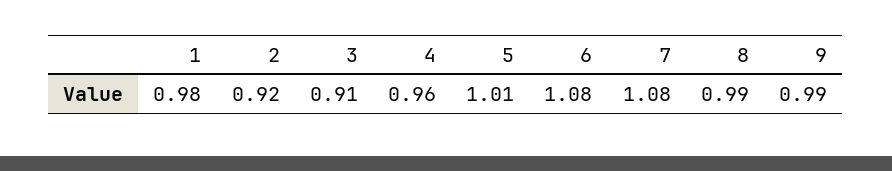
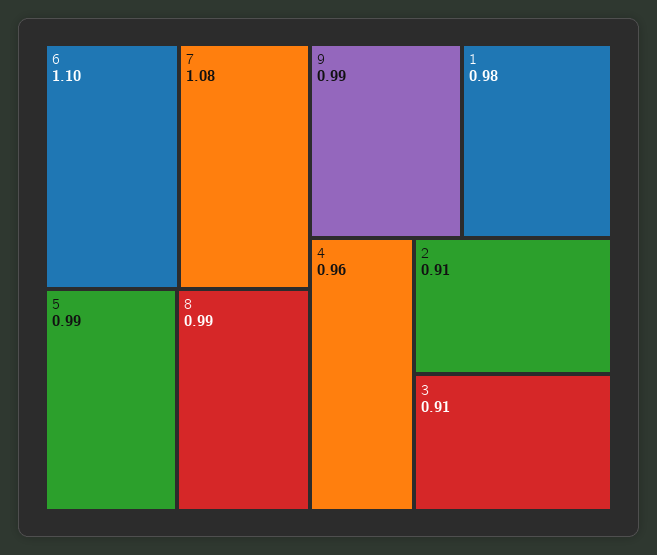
  {
    "1": 0.98,
-   "2": 0.92,
+   "2": 0.91,
    "3": 0.91,
    "4": 0.96,
-   "5": 1.01,
+   "5": 0.99,
-   "6": 1.08,
+   "6": 1.1,
    "7": 1.08,
    "8": 0.99,
    "9": 0.99
  }

